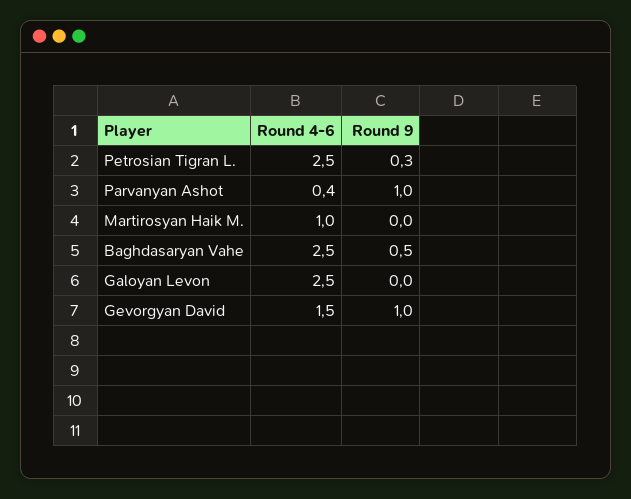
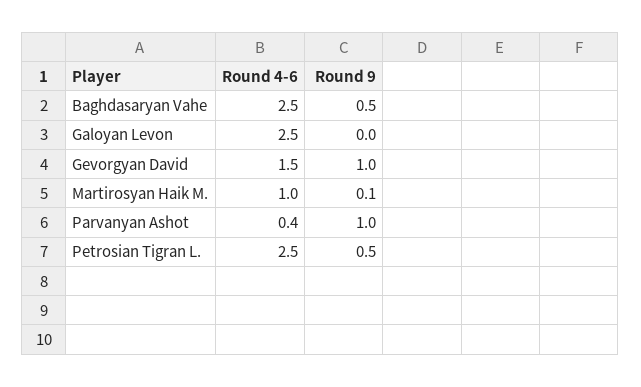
  {
    "Round 4-6": {
      "Petrosian Tigran L.": 2.5,
      "Parvanyan Ashot": 0.4,
      "Martirosyan Haik M.": 1,
      "Baghdasaryan Vahe": 2.5,
      "Galoyan Levon": 2.5,
      "Gevorgyan David": 1.5
    },
    "Round 9": {
-     "Petrosian Tigran L.": 0.3,
+     "Petrosian Tigran L.": 0.5,
      "Parvanyan Ashot": 1,
-     "Martirosyan Haik M.": 0,
+     "Martirosyan Haik M.": 0.1,
      "Baghdasaryan Vahe": 0.5,
      "Galoyan Levon": 0,
      "Gevorgyan David": 1
    }
  }

